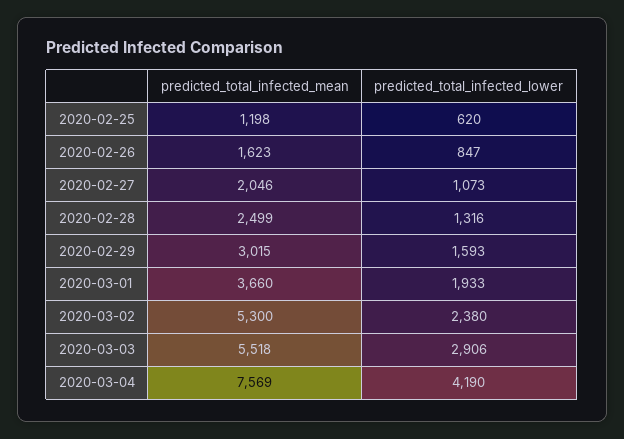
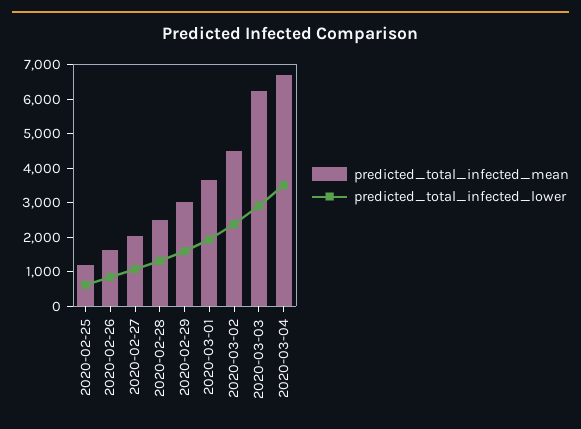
  {
    "predicted_total_infected_mean": {
      "2020-02-25": 1198,
      "2020-02-26": 1623,
      "2020-02-27": 2046,
      "2020-02-28": 2499,
      "2020-02-29": 3015,
      "2020-03-01": 3660,
-     "2020-03-02": 5300,
+     "2020-03-02": 4500,
-     "2020-03-03": 5518,
+     "2020-03-03": 6250,
-     "2020-03-04": 7569
+     "2020-03-04": 6750
    },
    "predicted_total_infected_lower": {
      "2020-02-25": 620,
      "2020-02-26": 847,
      "2020-02-27": 1073,
      "2020-02-28": 1316,
      "2020-02-29": 1593,
      "2020-03-01": 1933,
      "2020-03-02": 2380,
      "2020-03-03": 2906,
-     "2020-03-04": 4190
+     "2020-03-04": 3500
    }
  }

